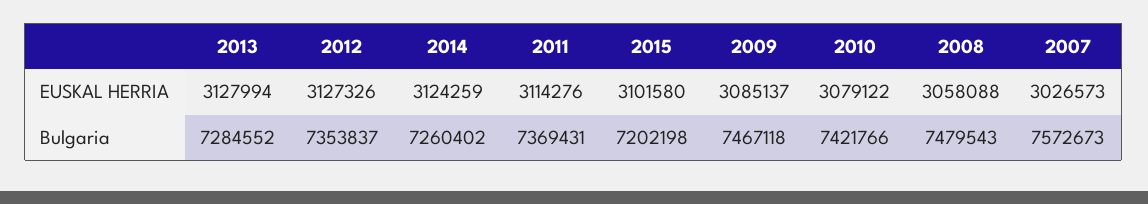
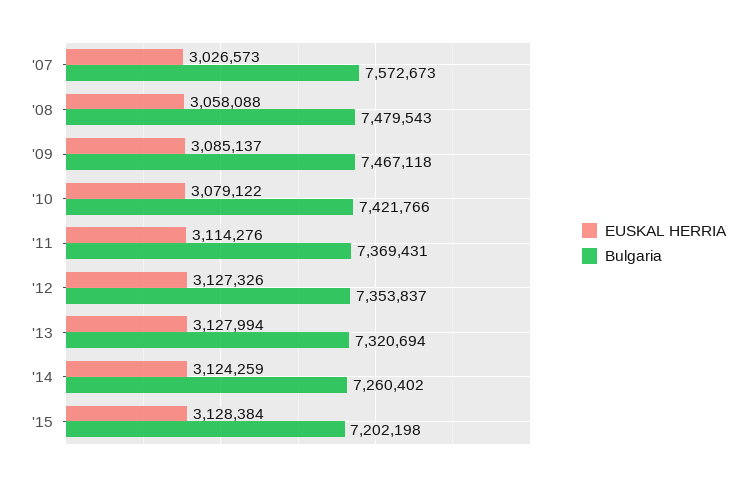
  {
    "EUSKAL HERRIA": {
      "2013": 3127994,
      "2012": 3127326,
      "2014": 3124259,
      "2011": 3114276,
-     "2015": 3101580,
+     "2015": 3128384,
      "2009": 3085137,
      "2010": 3079122,
      "2008": 3058088,
      "2007": 3026573
    },
    "Bulgaria": {
-     "2013": 7284552,
+     "2013": 7320694,
      "2012": 7353837,
      "2014": 7260402,
      "2011": 7369431,
      "2015": 7202198,
      "2009": 7467118,
      "2010": 7421766,
      "2008": 7479543,
      "2007": 7572673
    }
  }

